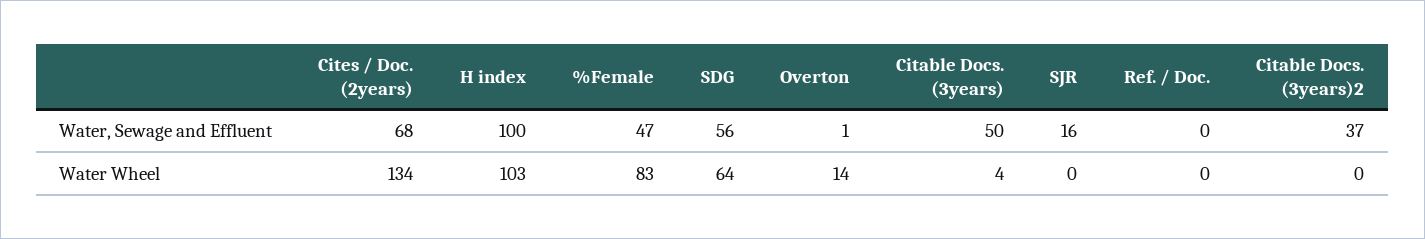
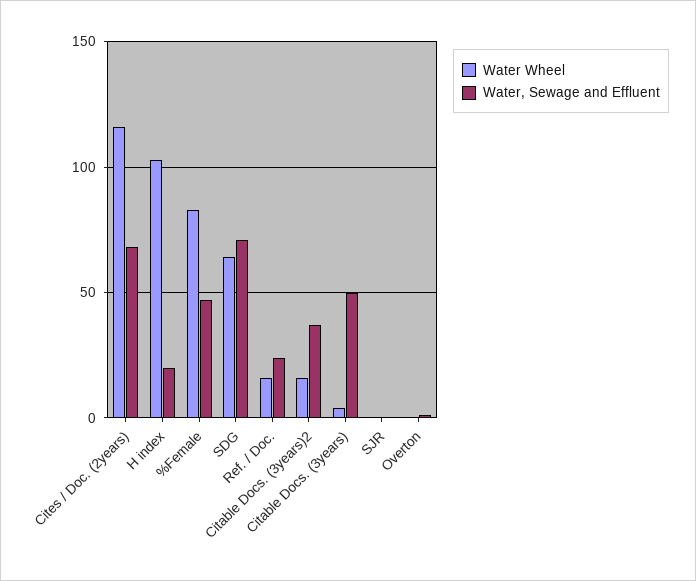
  {
    "Water, Sewage and Effluent": {
      "Cites / Doc. (2years)": 68,
-     "H index": 100,
+     "H index": 20,
      "%Female": 47,
-     "SDG": 56,
+     "SDG": 70,
      "Overton": 1,
      "Citable Docs. (3years)": 50,
-     "SJR": 16,
+     "SJR": 0,
-     "Ref. / Doc.": 0,
+     "Ref. / Doc.": 25,
      "Citable Docs. (3years)2": 37
    },
    "Water Wheel": {
-     "Cites / Doc. (2years)": 134,
+     "Cites / Doc. (2years)": 115,
      "H index": 103,
      "%Female": 83,
      "SDG": 64,
-     "Overton": 14,
+     "Overton": 0,
      "Citable Docs. (3years)": 4,
      "SJR": 0,
-     "Ref. / Doc.": 0,
+     "Ref. / Doc.": 15,
-     "Citable Docs. (3years)2": 0
+     "Citable Docs. (3years)2": 15
    }
  }

